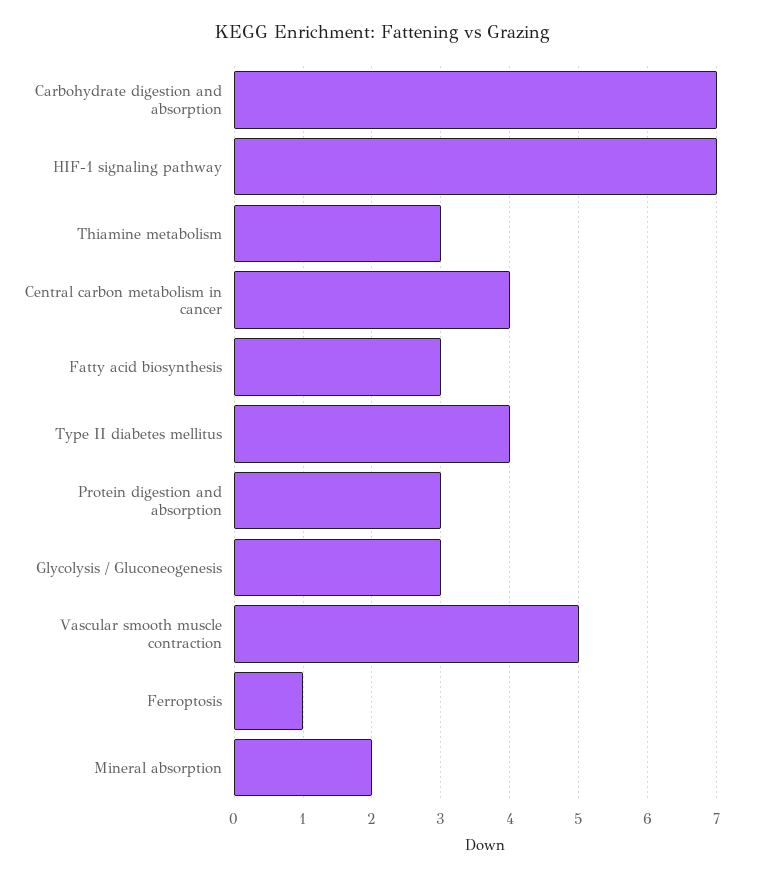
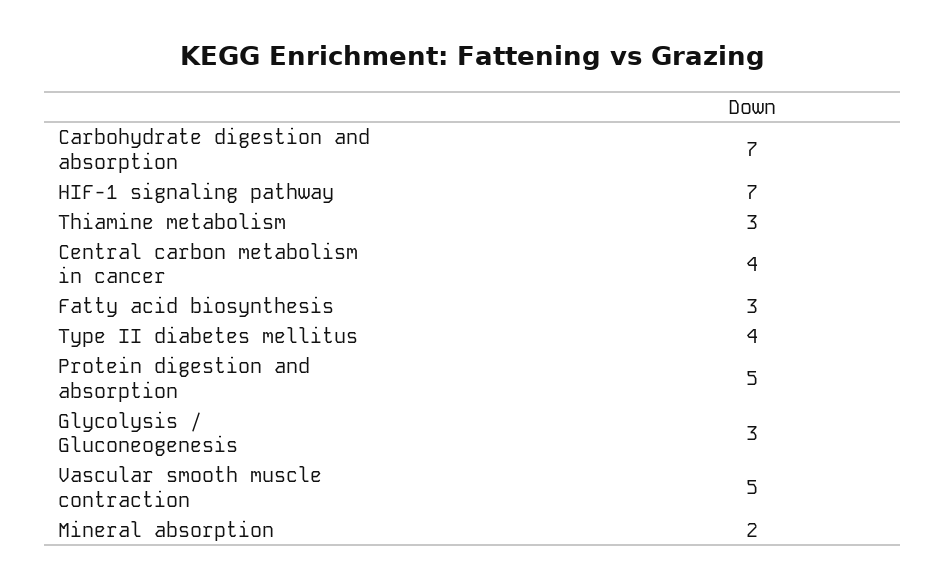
  {
    "Carbohydrate digestion and absorption": 7,
    "HIF-1 signaling pathway": 7,
    "Thiamine metabolism": 3,
    "Central carbon metabolism in cancer": 4,
    "Fatty acid biosynthesis": 3,
    "Type II diabetes mellitus": 4,
-   "Protein digestion and absorption": 3,
+   "Protein digestion and absorption": 5,
    "Glycolysis / Gluconeogenesis": 3,
    "Vascular smooth muscle contraction": 5,
-   "Ferroptosis": 1,
    "Mineral absorption": 2
  }

